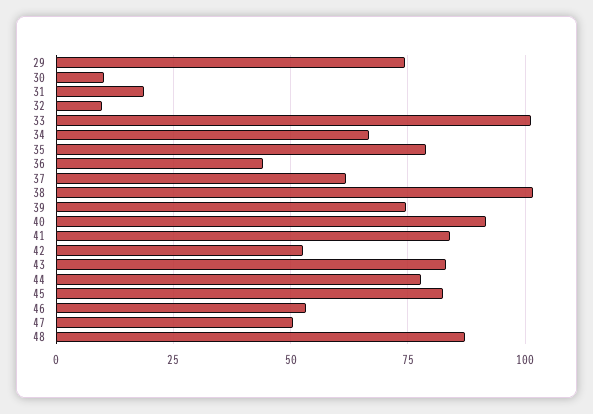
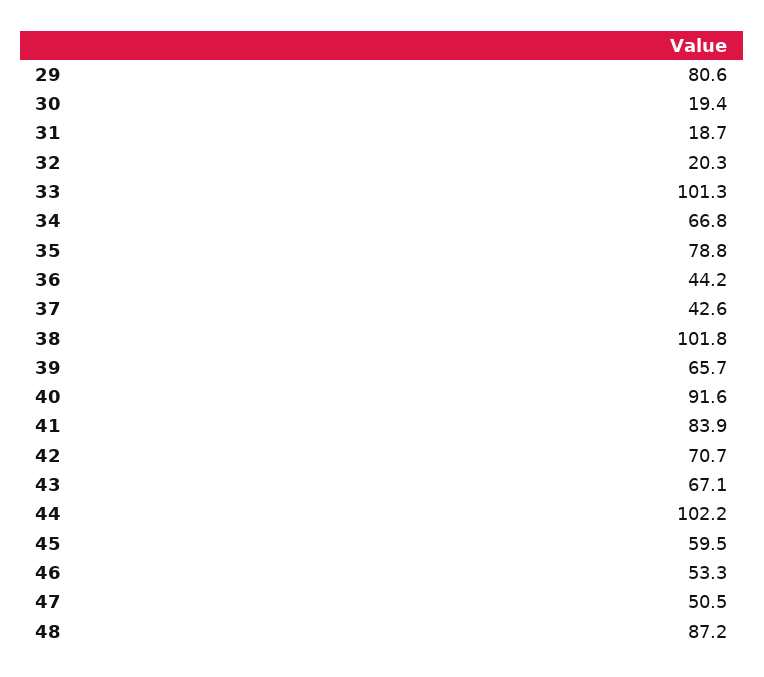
  {
-   "29": 75,
+   "29": 80.6,
-   "30": 10,
+   "30": 19.4,
    "31": 18.7,
-   "32": 10,
+   "32": 20.3,
    "33": 101.3,
    "34": 66.8,
    "35": 78.8,
    "36": 44.2,
-   "37": 62.5,
+   "37": 42.6,
    "38": 101.8,
-   "39": 75,
+   "39": 65.7,
    "40": 91.6,
    "41": 83.9,
-   "42": 52.5,
+   "42": 70.7,
-   "43": 82.5,
+   "43": 67.1,
-   "44": 77.5,
+   "44": 102.2,
-   "45": 82.5,
+   "45": 59.5,
    "46": 53.3,
    "47": 50.5,
    "48": 87.2
  }

